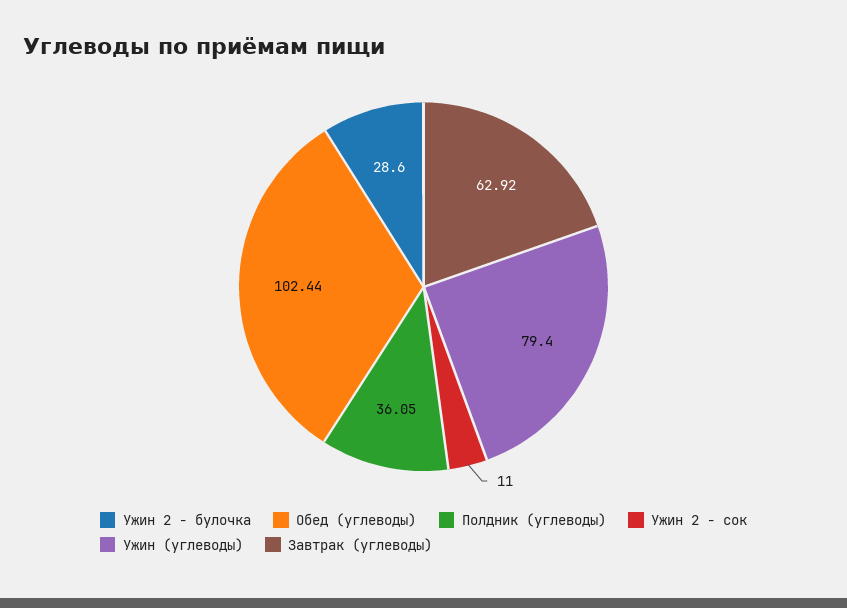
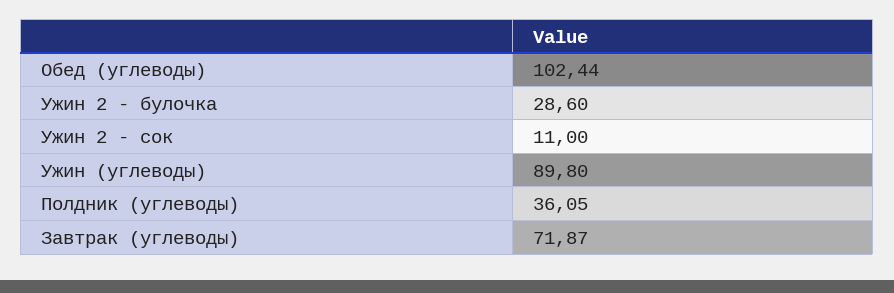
  {
    "Ужин 2 - булочка": 28.6,
    "Обед (углеводы)": 102.44,
    "Полдник (углеводы)": 36.05,
    "Ужин 2 - сок": 11,
-   "Ужин (углеводы)": 79.4,
+   "Ужин (углеводы)": 89.8,
-   "Завтрак (углеводы)": 62.92
+   "Завтрак (углеводы)": 71.87
  }

